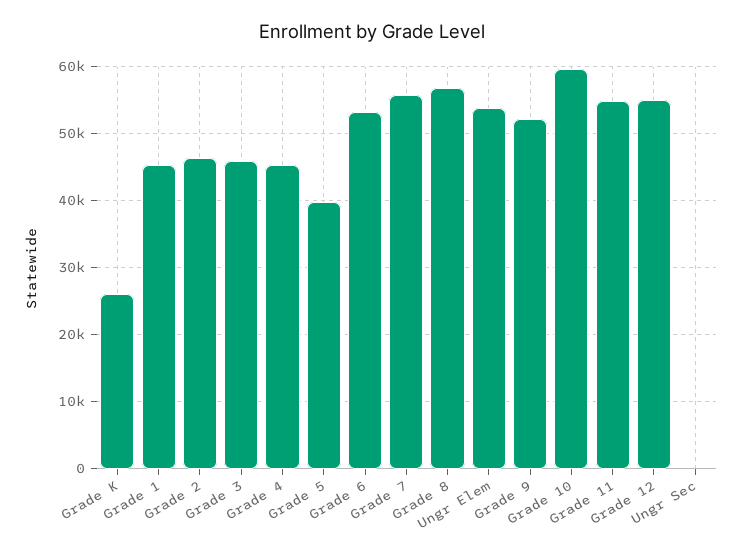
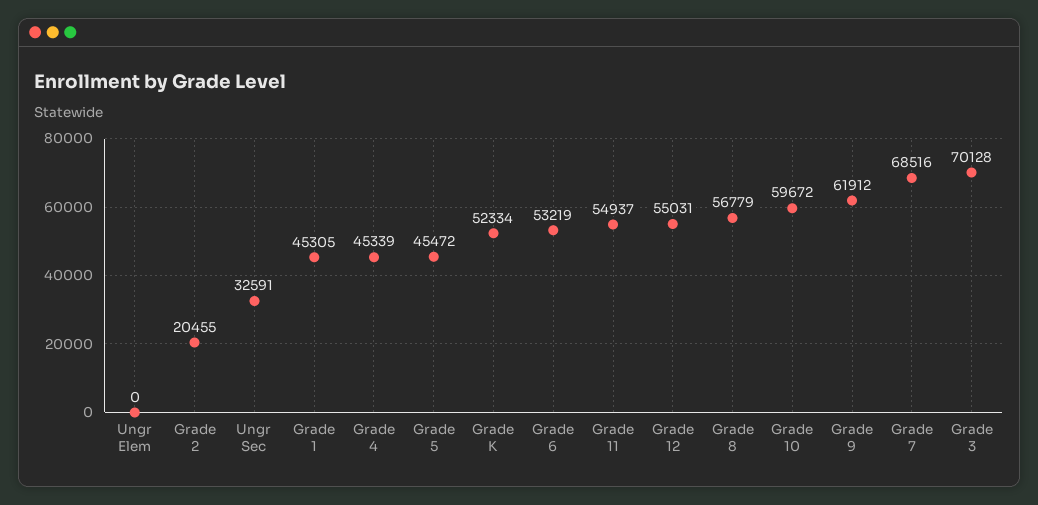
  {
-   "Grade K": 26000,
+   "Grade K": 52334,
    "Grade 1": 45305,
-   "Grade 2": 46000,
+   "Grade 2": 20455,
-   "Grade 3": 46000,
+   "Grade 3": 70128,
    "Grade 4": 45339,
-   "Grade 5": 40000,
+   "Grade 5": 45472,
    "Grade 6": 53219,
-   "Grade 7": 56000,
+   "Grade 7": 68516,
    "Grade 8": 56779,
-   "Ungr Elem": 54000,
+   "Ungr Elem": 0,
-   "Grade 9": 52000,
+   "Grade 9": 61912,
    "Grade 10": 59672,
    "Grade 11": 54937,
    "Grade 12": 55031,
-   "Ungr Sec": 0
+   "Ungr Sec": 32591
  }

